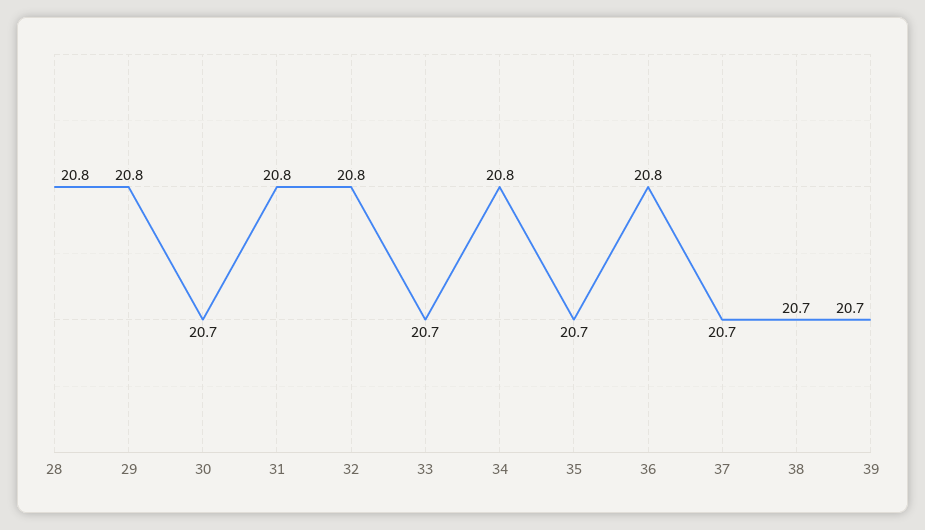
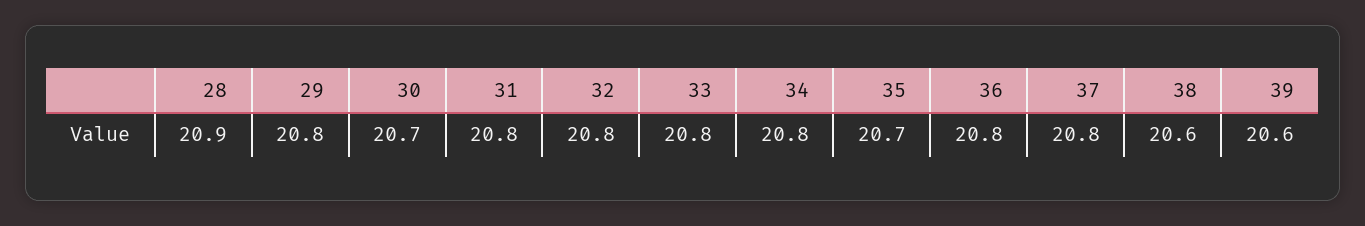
  {
-   "28": 20.8,
+   "28": 20.9,
    "29": 20.8,
    "30": 20.7,
    "31": 20.8,
    "32": 20.8,
-   "33": 20.7,
+   "33": 20.8,
    "34": 20.8,
    "35": 20.7,
    "36": 20.8,
-   "37": 20.7,
+   "37": 20.8,
-   "38": 20.7,
+   "38": 20.6,
-   "39": 20.7
+   "39": 20.6
  }

